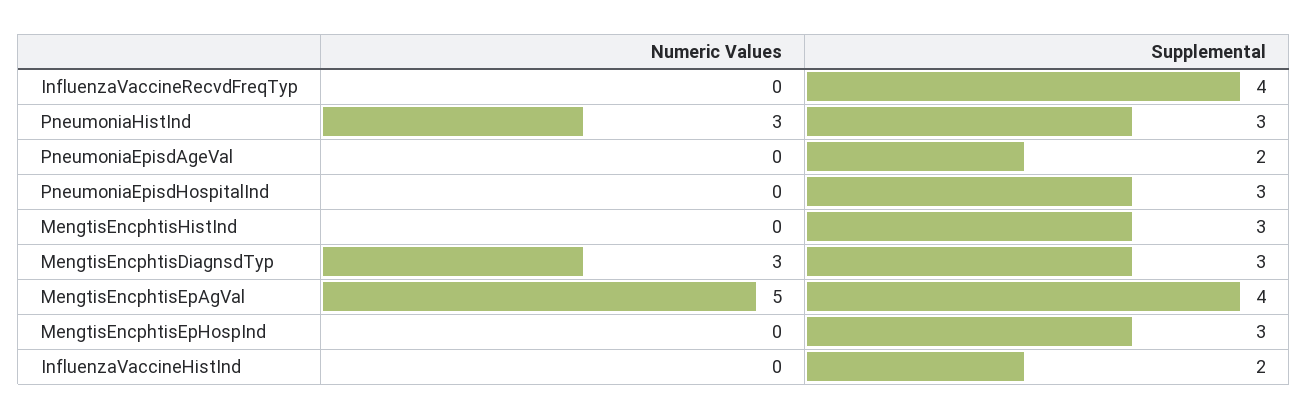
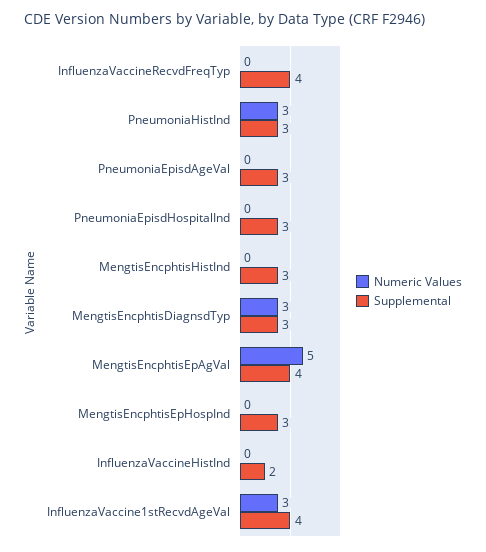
  {
    "Numeric Values": {
      "InfluenzaVaccineRecvdFreqTyp": 0,
      "PneumoniaHistInd": 3,
      "PneumoniaEpisdAgeVal": 0,
      "PneumoniaEpisdHospitalInd": 0,
      "MengtisEncphtisHistInd": 0,
      "MengtisEncphtisDiagnsdTyp": 3,
      "MengtisEncphtisEpAgVal": 5,
      "MengtisEncphtisEpHospInd": 0,
-     "InfluenzaVaccineHistInd": 0
+     "InfluenzaVaccineHistInd": 0,
+     "InfluenzaVaccine1stRecvdAgeVal": 3
    },
    "Supplemental": {
      "InfluenzaVaccineRecvdFreqTyp": 4,
      "PneumoniaHistInd": 3,
-     "PneumoniaEpisdAgeVal": 2,
+     "PneumoniaEpisdAgeVal": 3,
      "PneumoniaEpisdHospitalInd": 3,
      "MengtisEncphtisHistInd": 3,
      "MengtisEncphtisDiagnsdTyp": 3,
      "MengtisEncphtisEpAgVal": 4,
      "MengtisEncphtisEpHospInd": 3,
-     "InfluenzaVaccineHistInd": 2
+     "InfluenzaVaccineHistInd": 2,
+     "InfluenzaVaccine1stRecvdAgeVal": 4
    }
  }

